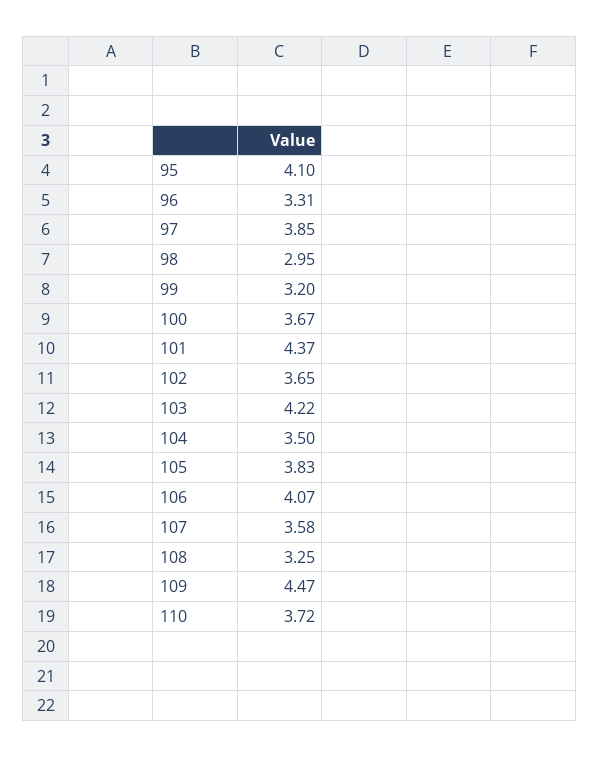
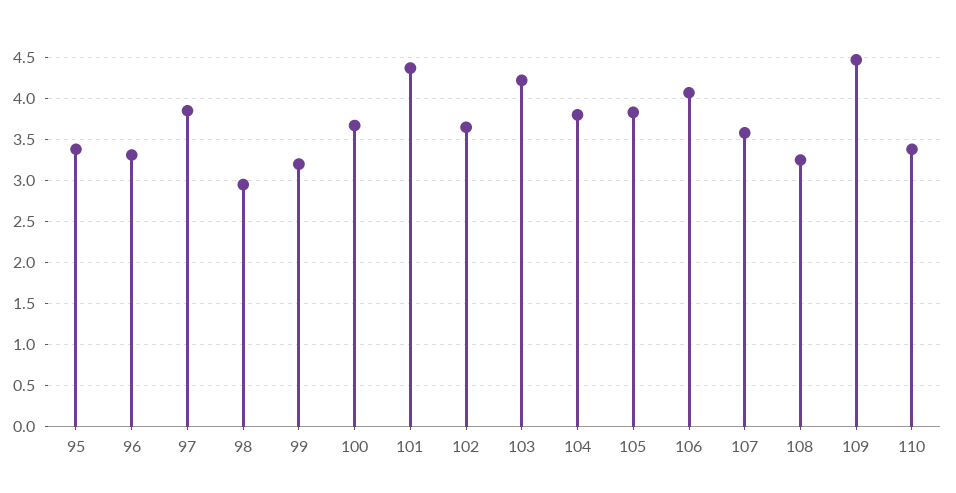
  {
-   "95": 4.1,
+   "95": 3.4,
    "96": 3.31,
    "97": 3.85,
    "98": 2.95,
    "99": 3.2,
    "100": 3.67,
    "101": 4.37,
    "102": 3.65,
    "103": 4.22,
-   "104": 3.5,
+   "104": 3.8,
    "105": 3.83,
    "106": 4.07,
    "107": 3.58,
    "108": 3.25,
    "109": 4.47,
-   "110": 3.72
+   "110": 3.4
  }

